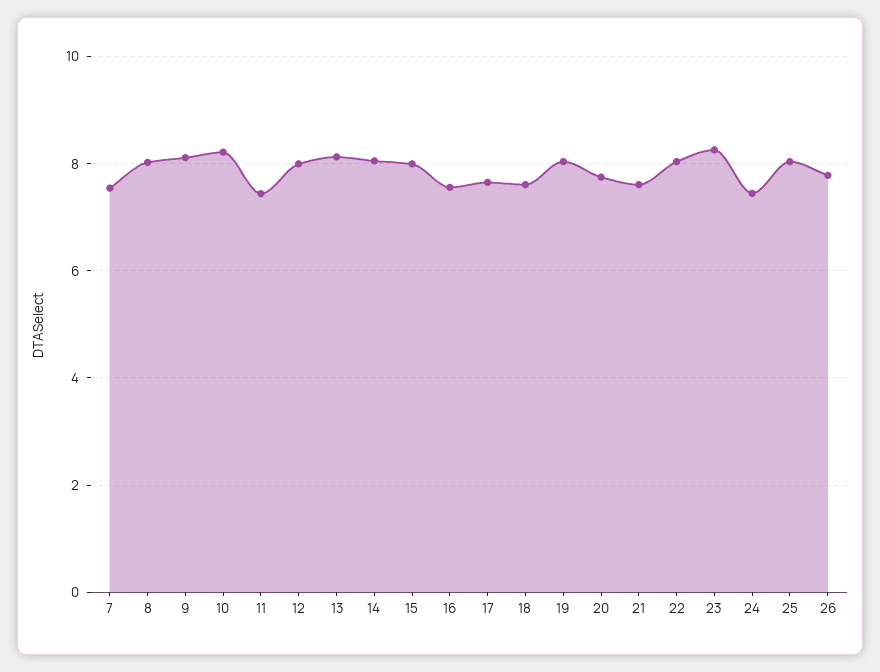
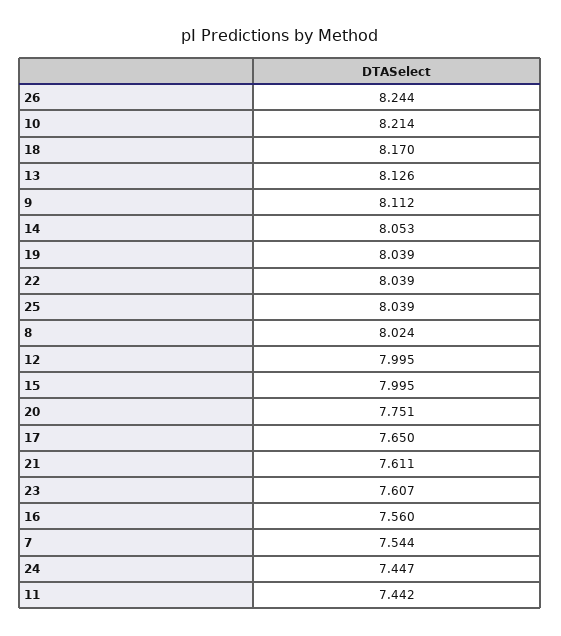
  {
    "7": 7.544,
    "8": 8.024,
    "9": 8.112,
    "10": 8.214,
    "11": 7.442,
    "12": 7.995,
    "13": 8.126,
    "14": 8.053,
    "15": 7.995,
    "16": 7.56,
    "17": 7.65,
-   "18": 7.6,
+   "18": 8.17,
    "19": 8.039,
    "20": 7.751,
    "21": 7.611,
    "22": 8.039,
-   "23": 8.2,
+   "23": 7.607,
    "24": 7.447,
    "25": 8.039,
-   "26": 7.8
+   "26": 8.244
  }

